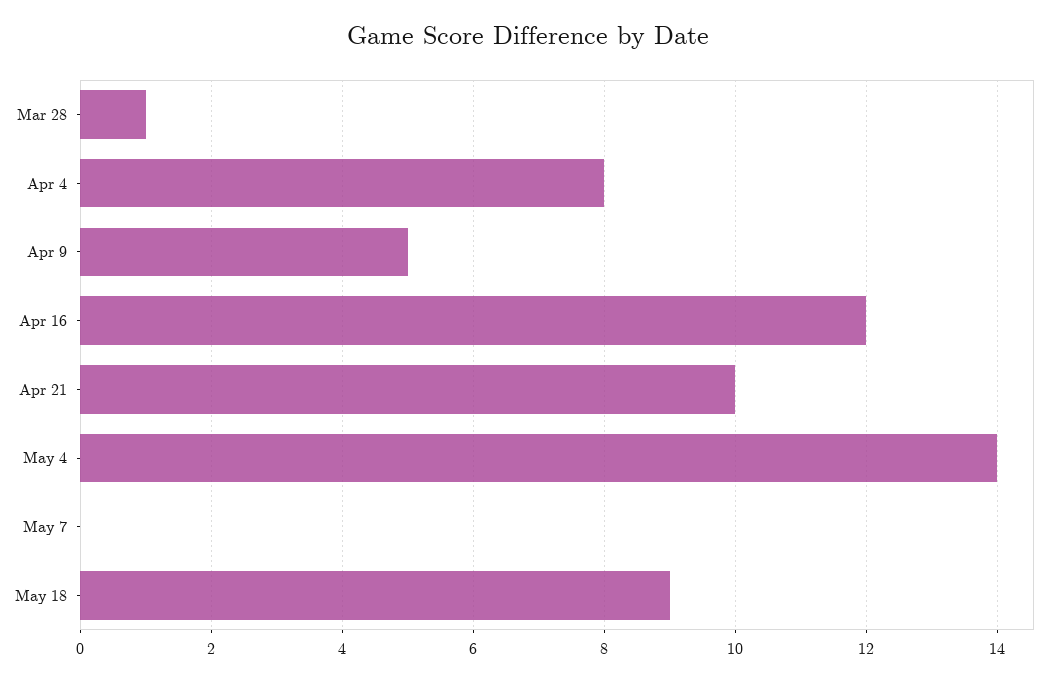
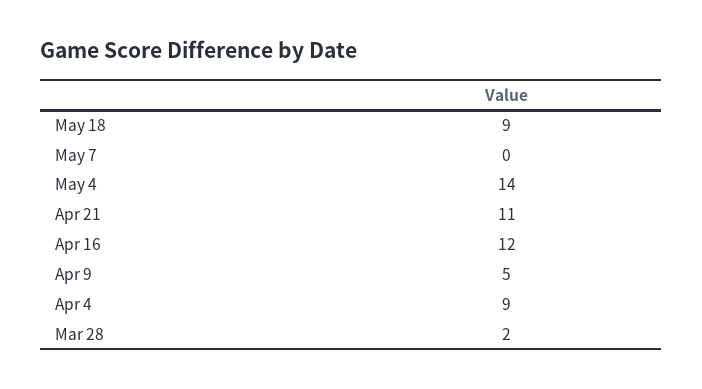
  {
-   "Mar 28": 1,
+   "Mar 28": 2,
-   "Apr 4": 8,
+   "Apr 4": 9,
    "Apr 9": 5,
    "Apr 16": 12,
-   "Apr 21": 10,
+   "Apr 21": 11,
    "May 4": 14,
    "May 7": 0,
    "May 18": 9
  }

